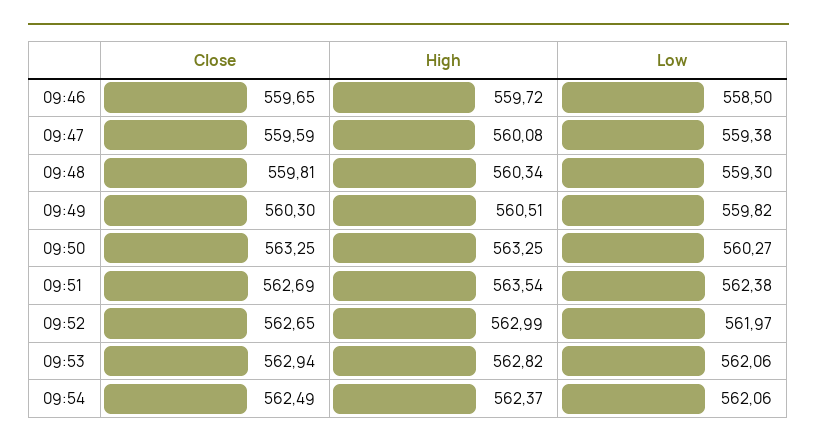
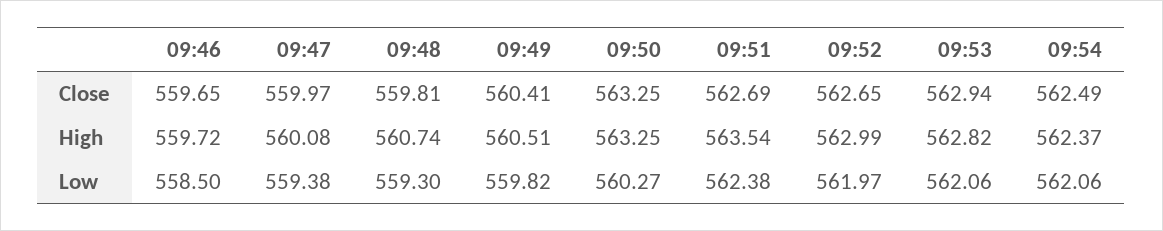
  {
    "Close": {
      "09:46": 559.65,
-     "09:47": 559.59,
+     "09:47": 559.97,
      "09:48": 559.81,
-     "09:49": 560.3,
+     "09:49": 560.41,
      "09:50": 563.25,
      "09:51": 562.69,
      "09:52": 562.65,
      "09:53": 562.94,
      "09:54": 562.49
    },
    "High": {
      "09:46": 559.72,
      "09:47": 560.08,
-     "09:48": 560.34,
+     "09:48": 560.74,
      "09:49": 560.51,
      "09:50": 563.25,
      "09:51": 563.54,
      "09:52": 562.99,
      "09:53": 562.82,
      "09:54": 562.37
    },
    "Low": {
      "09:46": 558.5,
      "09:47": 559.38,
      "09:48": 559.3,
      "09:49": 559.82,
      "09:50": 560.27,
      "09:51": 562.38,
      "09:52": 561.97,
      "09:53": 562.06,
      "09:54": 562.06
    }
  }

